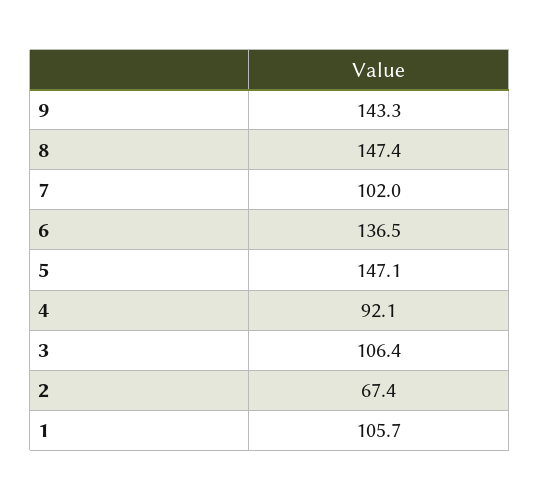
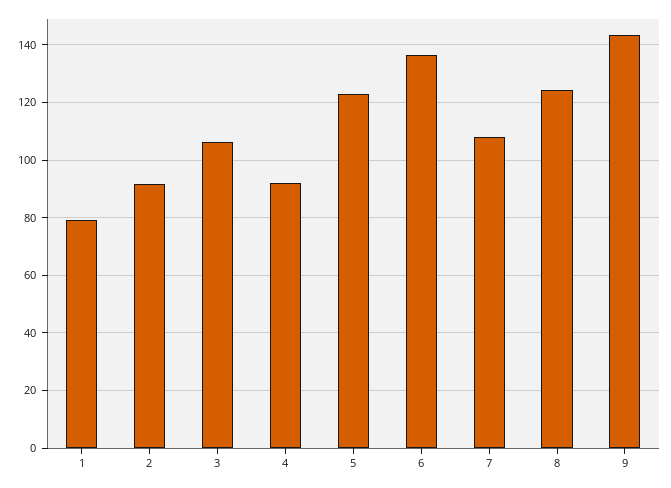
  {
    "9": 143.3,
-   "8": 147.4,
+   "8": 125,
-   "7": 102,
+   "7": 107.5,
    "6": 136.5,
-   "5": 147.1,
+   "5": 122.5,
    "4": 92.1,
    "3": 106.4,
-   "2": 67.4,
+   "2": 92.5,
-   "1": 105.7
+   "1": 80
  }

